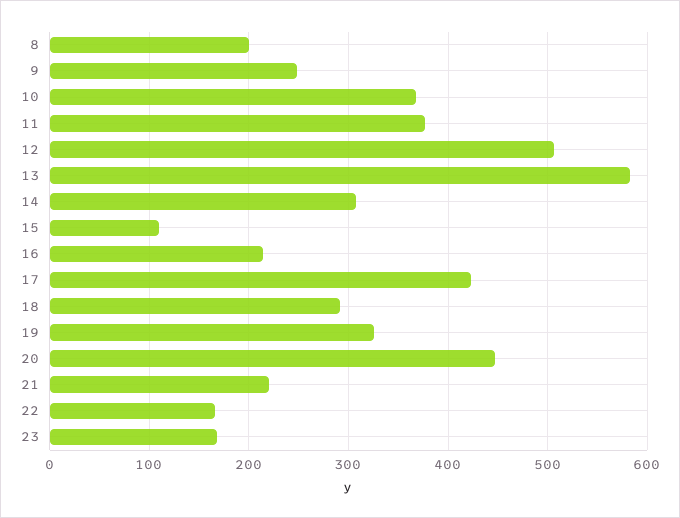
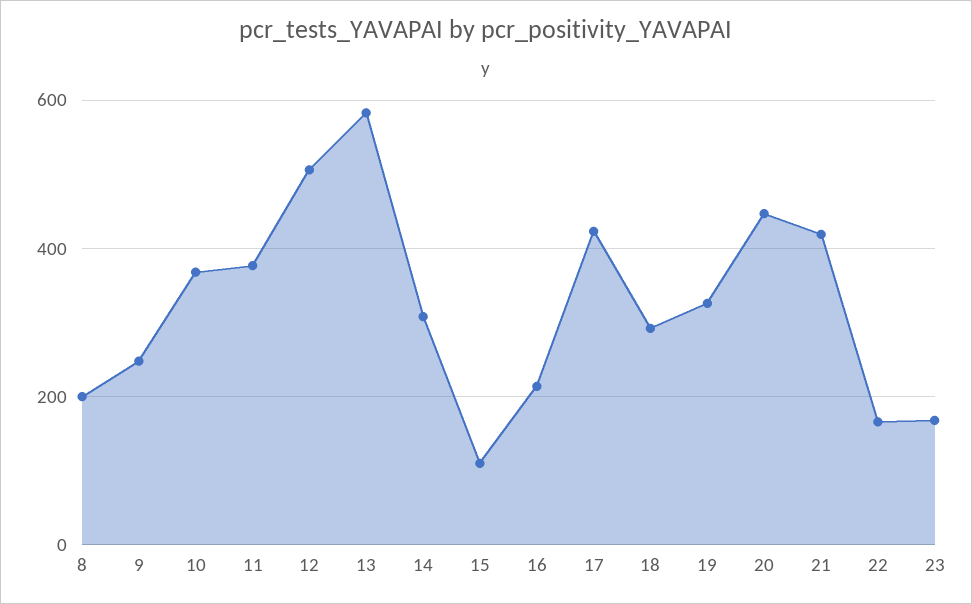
  {
    "8": 200,
    "9": 250,
    "10": 370,
    "11": 380,
    "12": 510,
    "13": 580,
    "14": 310,
    "15": 110,
    "16": 210,
    "17": 420,
    "18": 290,
    "19": 330,
    "20": 450,
-   "21": 220,
+   "21": 420,
    "22": 170,
    "23": 170
  }

